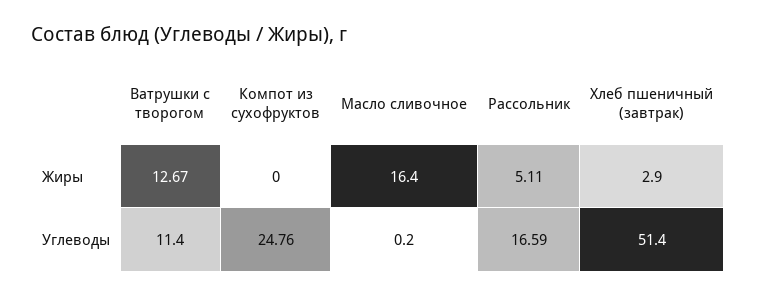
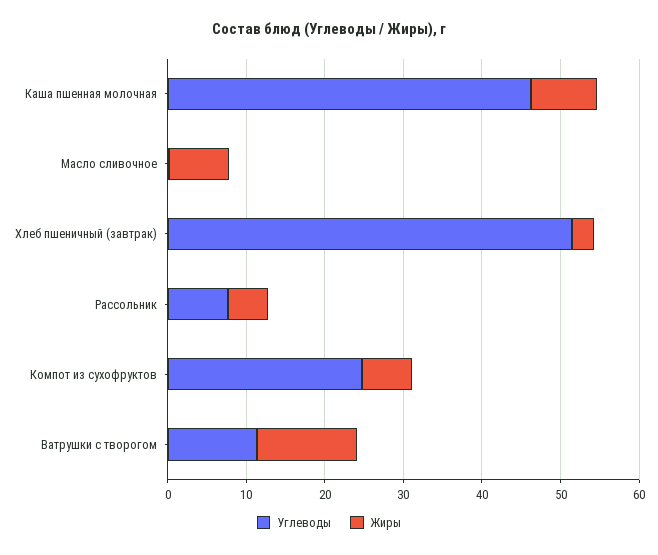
  {
    "Жиры": {
      "Ватрушки с творогом": 12.67,
-     "Компот из сухофруктов": 0,
+     "Компот из сухофруктов": 6,
-     "Масло сливочное": 16.4,
+     "Масло сливочное": 8,
      "Рассольник": 5.11,
-     "Хлеб пшеничный (завтрак)": 2.9
+     "Хлеб пшеничный (завтрак)": 2.9,
+     "Каша пшенная молочная": 8
    },
    "Углеводы": {
      "Ватрушки с творогом": 11.4,
      "Компот из сухофруктов": 24.76,
      "Масло сливочное": 0.2,
-     "Рассольник": 16.59,
+     "Рассольник": 8,
-     "Хлеб пшеничный (завтрак)": 51.4
+     "Хлеб пшеничный (завтрак)": 51.4,
+     "Каша пшенная молочная": 46
    }
  }

